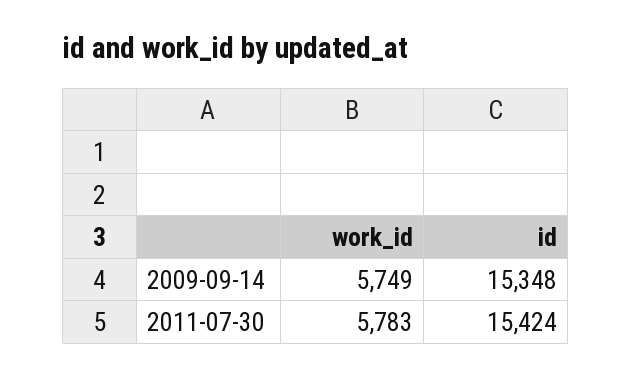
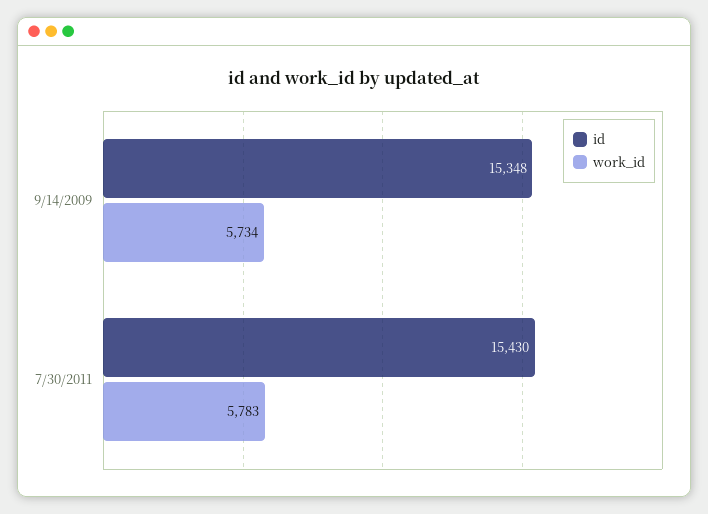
  {
    "work_id": {
-     "2009-09-14": 5749,
+     "2009-09-14": 5734,
      "2011-07-30": 5783
    },
    "id": {
      "2009-09-14": 15348,
-     "2011-07-30": 15424
+     "2011-07-30": 15430
    }
  }

